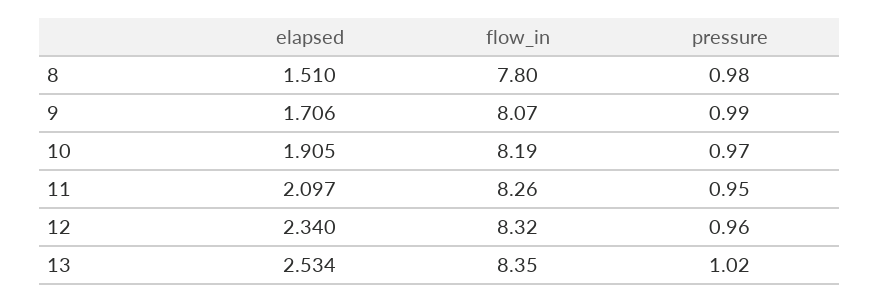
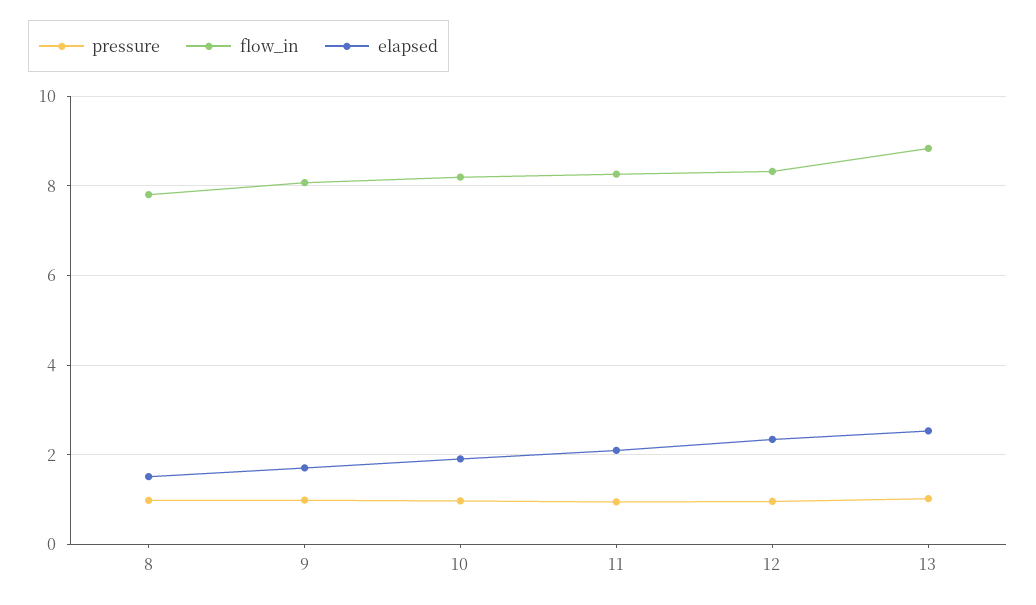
  {
    "elapsed": {
      "8": 1.51,
      "9": 1.706,
      "10": 1.905,
      "11": 2.097,
      "12": 2.34,
      "13": 2.534
    },
    "flow_in": {
      "8": 7.8,
      "9": 8.07,
      "10": 8.19,
      "11": 8.26,
      "12": 8.32,
-     "13": 8.35
+     "13": 8.8
    },
    "pressure": {
      "8": 0.98,
      "9": 0.99,
      "10": 0.97,
      "11": 0.95,
      "12": 0.96,
      "13": 1.02
    }
  }

